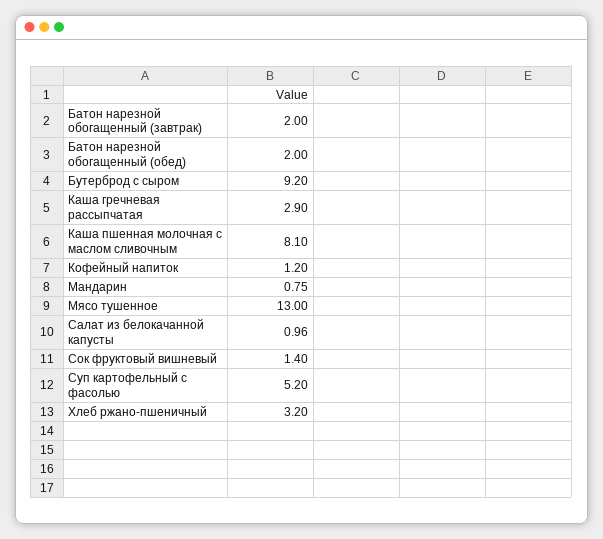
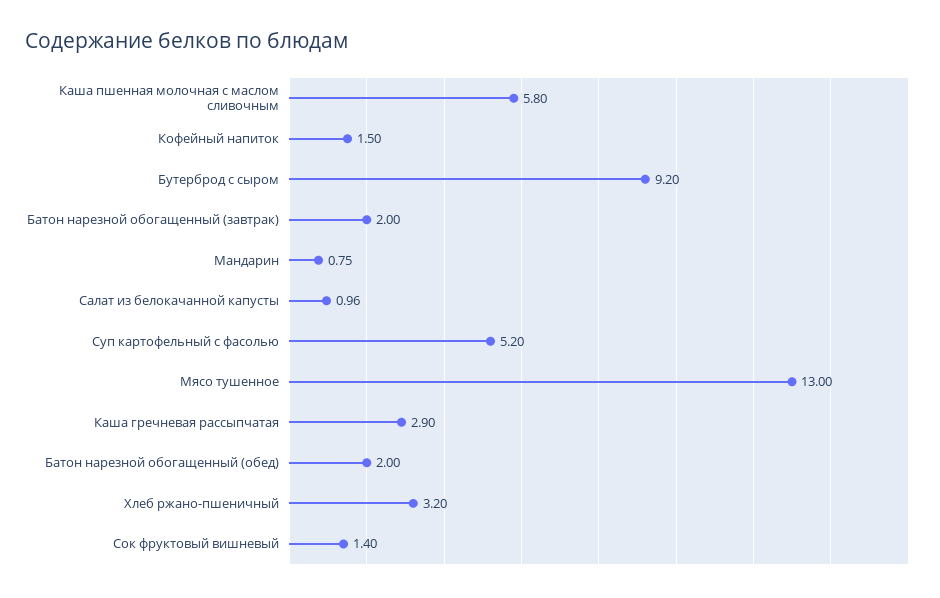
  {
    "Батон нарезной обогащенный (завтрак)": 2,
    "Батон нарезной обогащенный (обед)": 2,
    "Бутерброд с сыром": 9.2,
    "Каша гречневая рассыпчатая": 2.9,
-   "Каша пшенная молочная с маслом сливочным": 8.1,
+   "Каша пшенная молочная с маслом сливочным": 5.8,
-   "Кофейный напиток": 1.2,
+   "Кофейный напиток": 1.5,
    "Мандарин": 0.75,
    "Мясо тушенное": 13,
    "Салат из белокачанной капусты": 0.96,
    "Сок фруктовый вишневый": 1.4,
    "Суп картофельный с фасолью": 5.2,
    "Хлеб ржано-пшеничный": 3.2
  }

